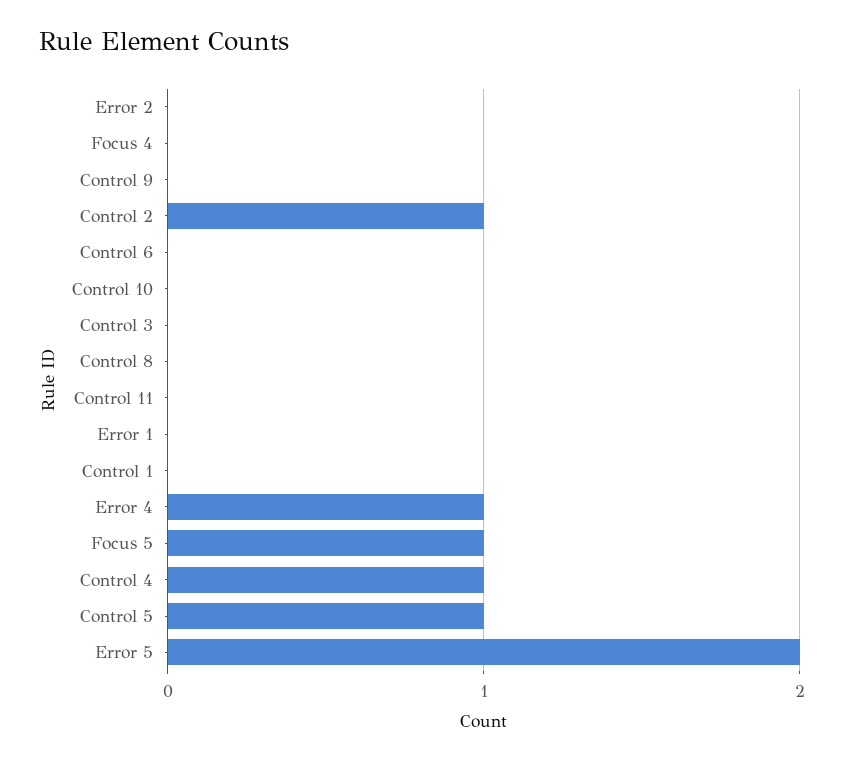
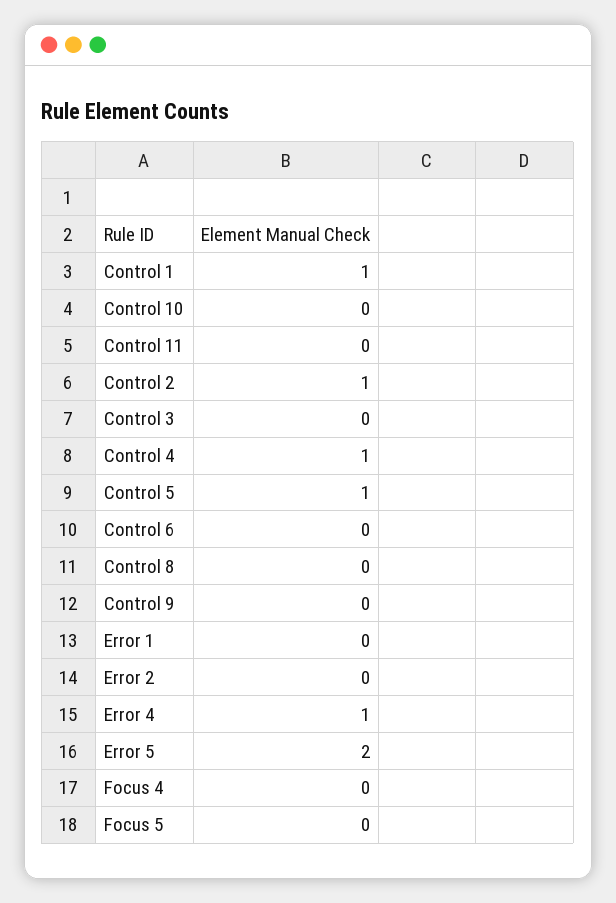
  {
    "Error 2": 0,
    "Focus 4": 0,
    "Control 9": 0,
    "Control 2": 1,
    "Control 6": 0,
    "Control 10": 0,
    "Control 3": 0,
    "Control 8": 0,
    "Control 11": 0,
    "Error 1": 0,
-   "Control 1": 0,
+   "Control 1": 1,
    "Error 4": 1,
-   "Focus 5": 1,
+   "Focus 5": 0,
    "Control 4": 1,
    "Control 5": 1,
    "Error 5": 2
  }

